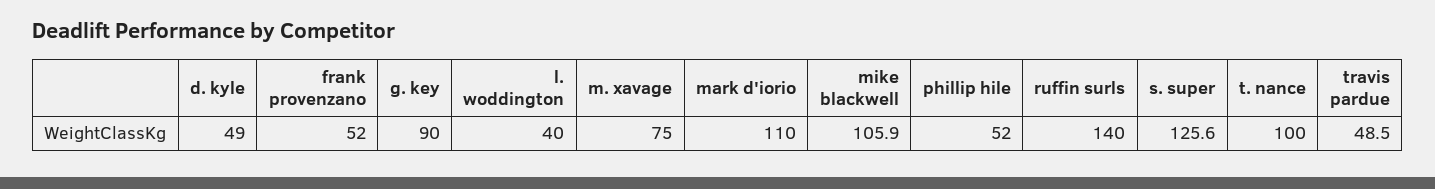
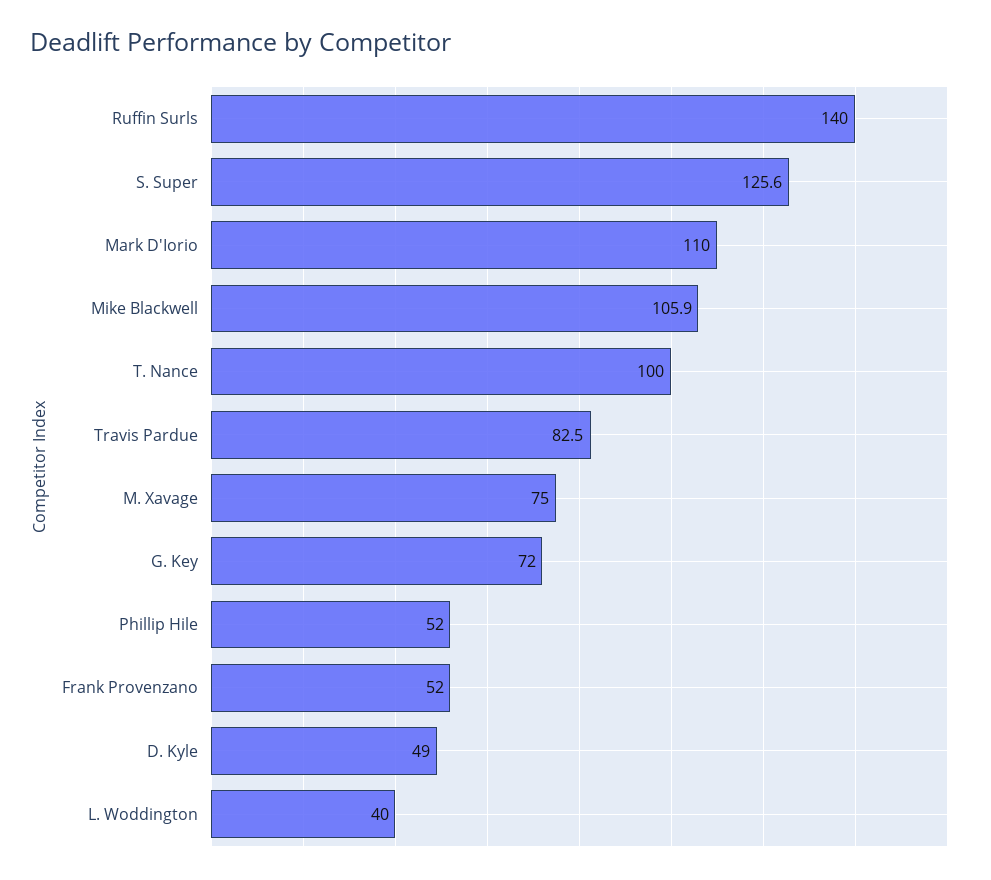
  {
    "d. kyle": 49,
    "frank provenzano": 52,
-   "g. key": 90,
+   "g. key": 72,
    "l. woddington": 40,
    "m. xavage": 75,
    "mark d'iorio": 110,
    "mike blackwell": 105.9,
    "phillip hile": 52,
    "ruffin surls": 140,
    "s. super": 125.6,
    "t. nance": 100,
-   "travis pardue": 48.5
+   "travis pardue": 82.5
  }

